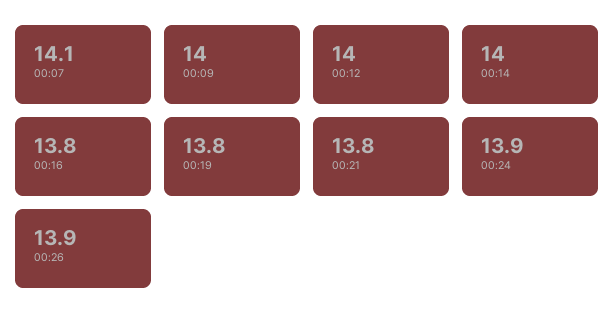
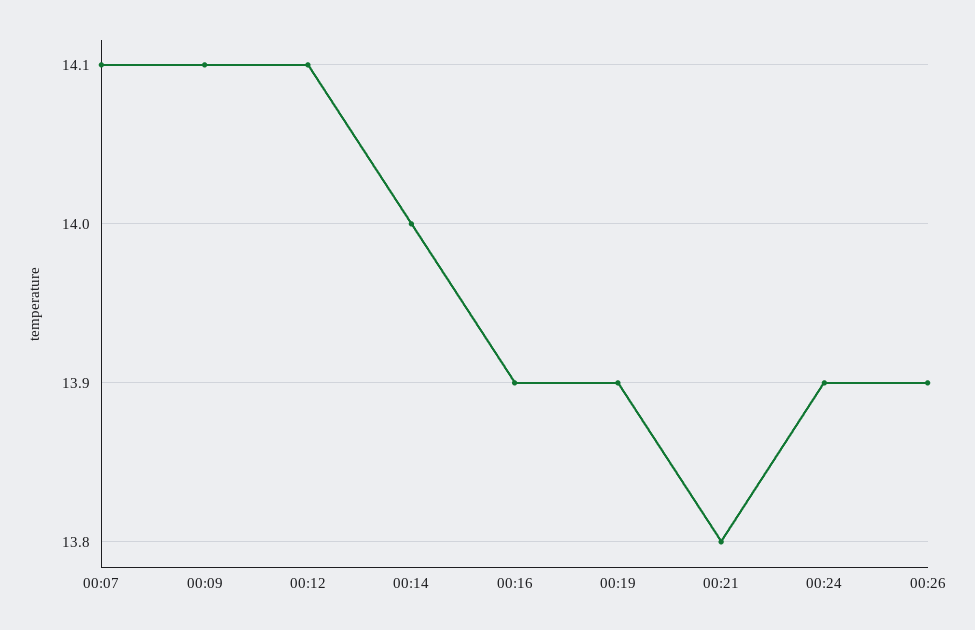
  {
    "00:07": 14.1,
-   "00:09": 14,
+   "00:09": 14.1,
-   "00:12": 14,
+   "00:12": 14.1,
    "00:14": 14,
-   "00:16": 13.8,
+   "00:16": 13.9,
-   "00:19": 13.8,
+   "00:19": 13.9,
    "00:21": 13.8,
    "00:24": 13.9,
    "00:26": 13.9
  }

